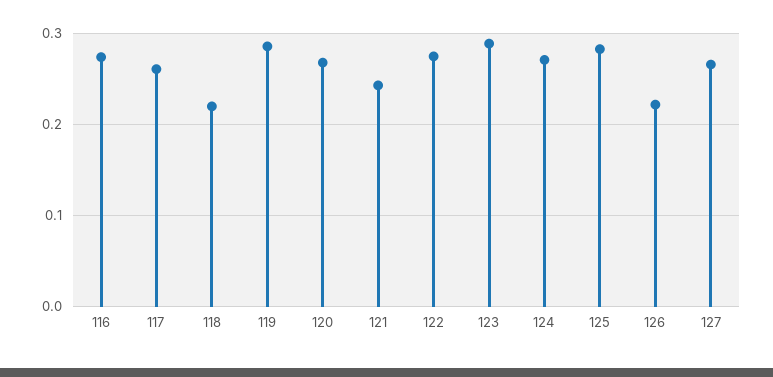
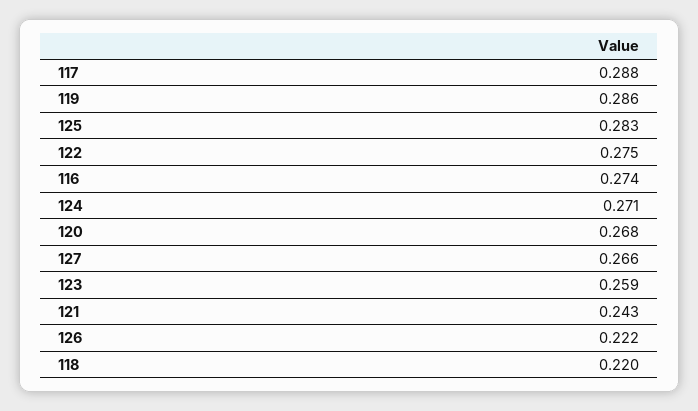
  {
    "116": 0.274,
-   "117": 0.26,
+   "117": 0.288,
    "118": 0.22,
    "119": 0.286,
    "120": 0.268,
    "121": 0.243,
    "122": 0.275,
-   "123": 0.29,
+   "123": 0.259,
    "124": 0.271,
    "125": 0.283,
    "126": 0.222,
    "127": 0.266
  }

